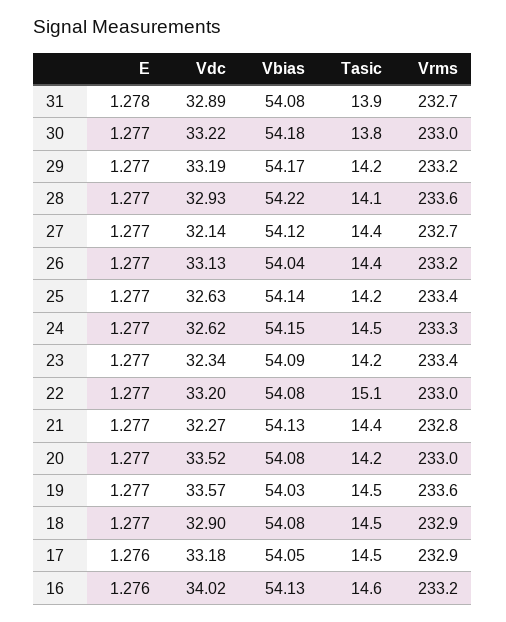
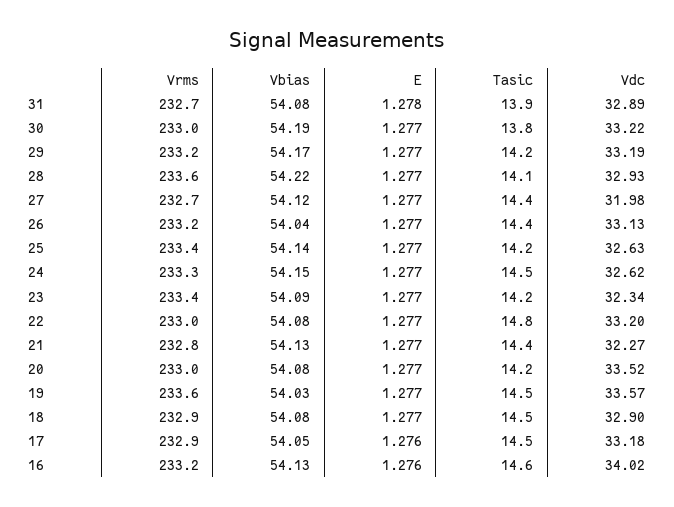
  {
    "E": {
      "31": 1.278,
      "30": 1.277,
      "29": 1.277,
      "28": 1.277,
      "27": 1.277,
      "26": 1.277,
      "25": 1.277,
      "24": 1.277,
      "23": 1.277,
      "22": 1.277,
      "21": 1.277,
      "20": 1.277,
      "19": 1.277,
      "18": 1.277,
      "17": 1.276,
      "16": 1.276
    },
    "Vdc": {
      "31": 32.89,
      "30": 33.22,
      "29": 33.19,
      "28": 32.93,
-     "27": 32.14,
+     "27": 31.98,
      "26": 33.13,
      "25": 32.63,
      "24": 32.62,
      "23": 32.34,
      "22": 33.2,
      "21": 32.27,
      "20": 33.52,
      "19": 33.57,
      "18": 32.9,
      "17": 33.18,
      "16": 34.02
    },
    "Vbias": {
      "31": 54.08,
-     "30": 54.18,
+     "30": 54.19,
      "29": 54.17,
      "28": 54.22,
      "27": 54.12,
      "26": 54.04,
      "25": 54.14,
      "24": 54.15,
      "23": 54.09,
      "22": 54.08,
      "21": 54.13,
      "20": 54.08,
      "19": 54.03,
      "18": 54.08,
      "17": 54.05,
      "16": 54.13
    },
    "Tasic": {
      "31": 13.9,
      "30": 13.8,
      "29": 14.2,
      "28": 14.1,
      "27": 14.4,
      "26": 14.4,
      "25": 14.2,
      "24": 14.5,
      "23": 14.2,
-     "22": 15.1,
+     "22": 14.8,
      "21": 14.4,
      "20": 14.2,
      "19": 14.5,
      "18": 14.5,
      "17": 14.5,
      "16": 14.6
    },
    "Vrms": {
      "31": 232.7,
      "30": 233,
      "29": 233.2,
      "28": 233.6,
      "27": 232.7,
      "26": 233.2,
      "25": 233.4,
      "24": 233.3,
      "23": 233.4,
      "22": 233,
      "21": 232.8,
      "20": 233,
      "19": 233.6,
      "18": 232.9,
      "17": 232.9,
      "16": 233.2
    }
  }

